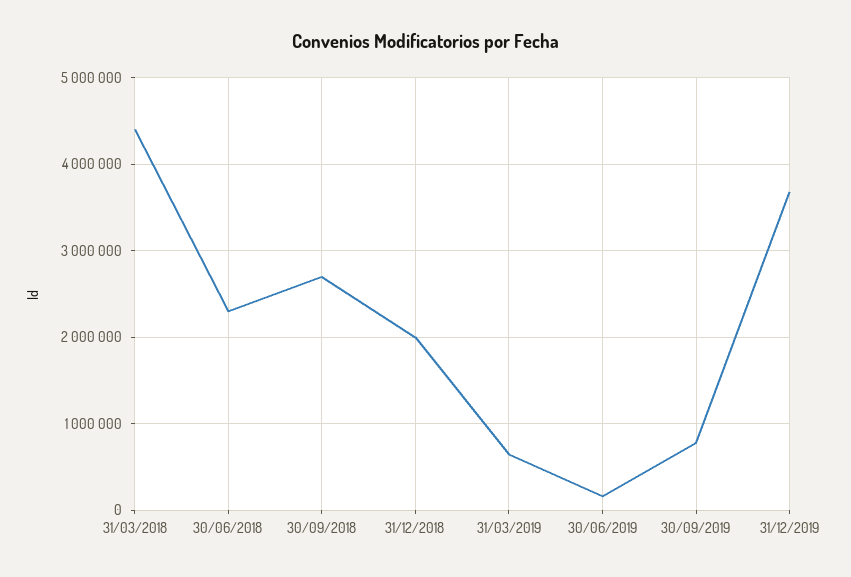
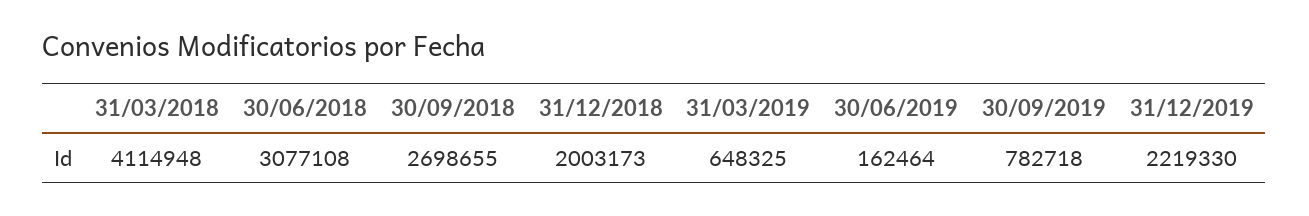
  {
-   "31/03/2018": 4400000,
+   "31/03/2018": 4114948,
-   "30/06/2018": 2300000,
+   "30/06/2018": 3077108,
    "30/09/2018": 2698655,
    "31/12/2018": 2003173,
    "31/03/2019": 648325,
    "30/06/2019": 162464,
    "30/09/2019": 782718,
-   "31/12/2019": 3700000
+   "31/12/2019": 2219330
  }

